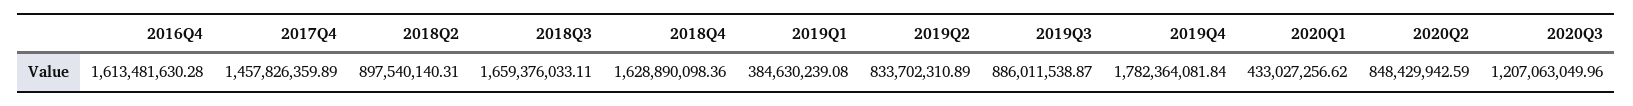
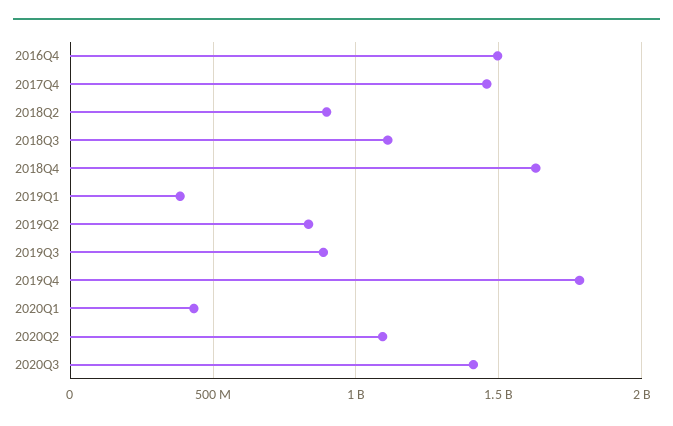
  {
-   "2016Q4": 1613481630.28,
+   "2016Q4": 1500000000,
    "2017Q4": 1457826359.89,
    "2018Q2": 897540140.31,
-   "2018Q3": 1659376033.11,
+   "2018Q3": 1100000000,
    "2018Q4": 1628890098.36,
    "2019Q1": 384630239.08,
    "2019Q2": 833702310.89,
    "2019Q3": 886011538.87,
    "2019Q4": 1782364081.84,
    "2020Q1": 433027256.62,
-   "2020Q2": 848429942.59,
+   "2020Q2": 1100000000,
-   "2020Q3": 1207063049.96
+   "2020Q3": 1400000000
  }

